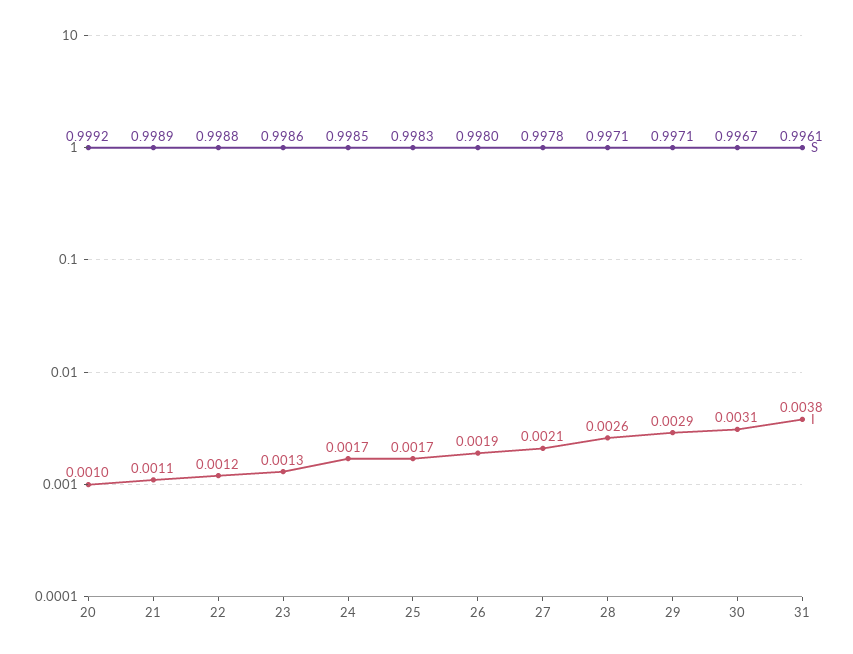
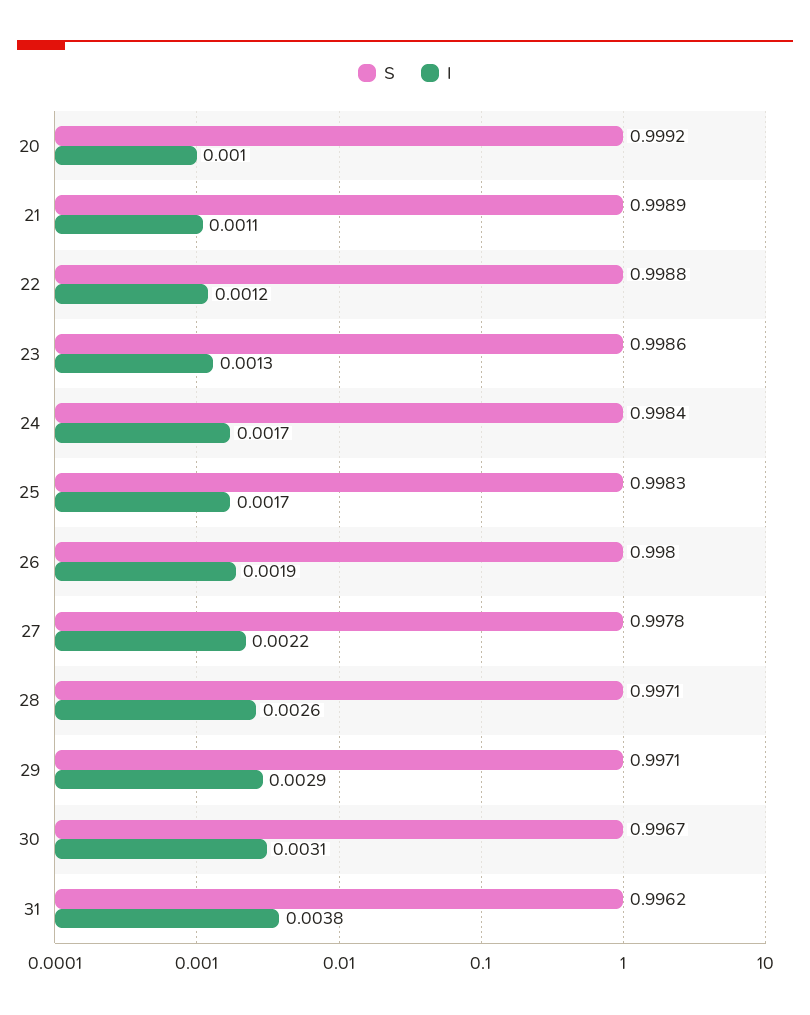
  {
    "S": {
      "20": 0.9992,
      "21": 0.9989,
      "22": 0.9988,
      "23": 0.9986,
-     "24": 0.9985,
+     "24": 0.9984,
      "25": 0.9983,
      "26": 0.998,
      "27": 0.9978,
      "28": 0.9971,
      "29": 0.9971,
      "30": 0.9967,
-     "31": 0.9961
+     "31": 0.9962
    },
    "I": {
      "20": 0.001,
      "21": 0.0011,
      "22": 0.0012,
      "23": 0.0013,
      "24": 0.0017,
      "25": 0.0017,
      "26": 0.0019,
-     "27": 0.0021,
+     "27": 0.0022,
      "28": 0.0026,
      "29": 0.0029,
      "30": 0.0031,
      "31": 0.0038
    }
  }

